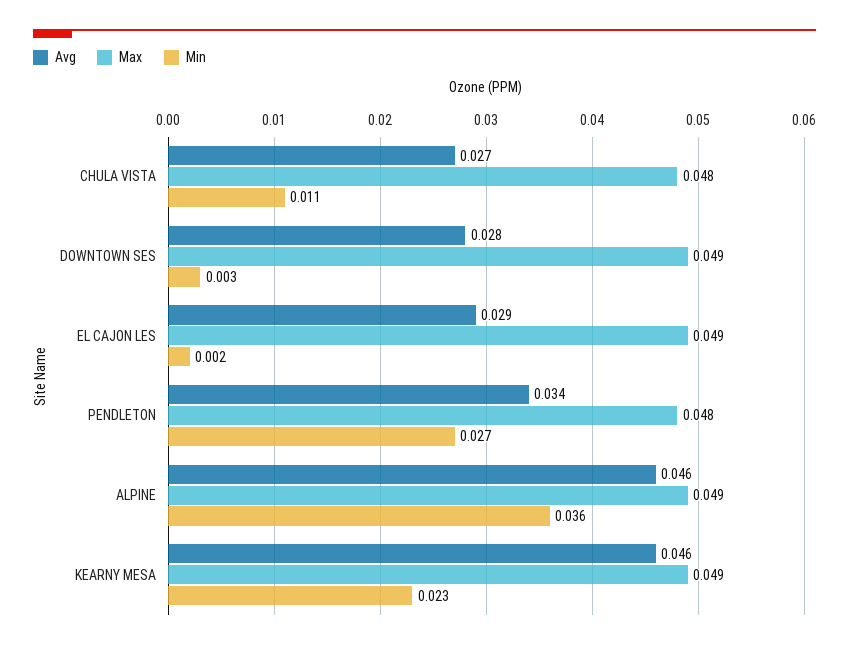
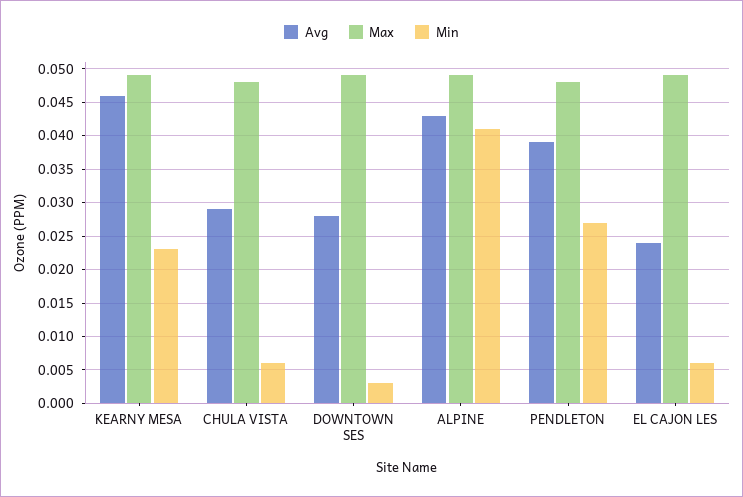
  {
    "Avg": {
-     "CHULA VISTA": 0.027,
+     "CHULA VISTA": 0.029,
      "DOWNTOWN SES": 0.028,
-     "EL CAJON LES": 0.029,
+     "EL CAJON LES": 0.024,
-     "PENDLETON": 0.034,
+     "PENDLETON": 0.039,
-     "ALPINE": 0.046,
+     "ALPINE": 0.043,
      "KEARNY MESA": 0.046
    },
    "Max": {
      "CHULA VISTA": 0.048,
      "DOWNTOWN SES": 0.049,
      "EL CAJON LES": 0.049,
      "PENDLETON": 0.048,
      "ALPINE": 0.049,
      "KEARNY MESA": 0.049
    },
    "Min": {
-     "CHULA VISTA": 0.011,
+     "CHULA VISTA": 0.006,
      "DOWNTOWN SES": 0.003,
-     "EL CAJON LES": 0.002,
+     "EL CAJON LES": 0.006,
      "PENDLETON": 0.027,
-     "ALPINE": 0.036,
+     "ALPINE": 0.041,
      "KEARNY MESA": 0.023
    }
  }

